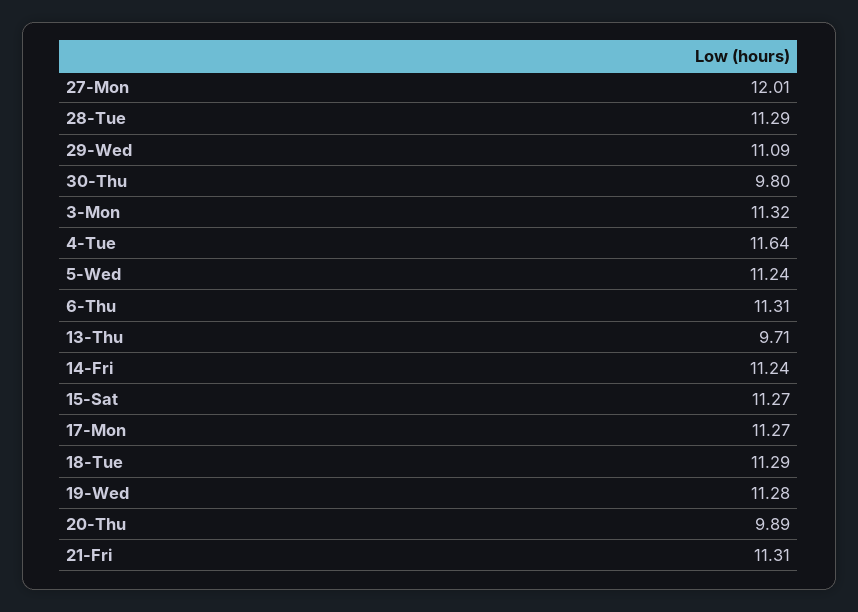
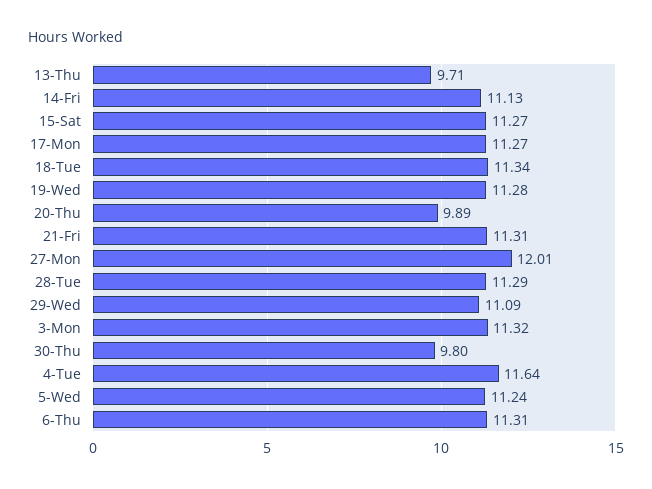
  {
    "27-Mon": 12.01,
    "28-Tue": 11.29,
    "29-Wed": 11.09,
    "30-Thu": 9.8,
    "3-Mon": 11.32,
    "4-Tue": 11.64,
    "5-Wed": 11.24,
    "6-Thu": 11.31,
    "13-Thu": 9.71,
-   "14-Fri": 11.24,
+   "14-Fri": 11.13,
    "15-Sat": 11.27,
    "17-Mon": 11.27,
-   "18-Tue": 11.29,
+   "18-Tue": 11.34,
    "19-Wed": 11.28,
    "20-Thu": 9.89,
    "21-Fri": 11.31
  }

